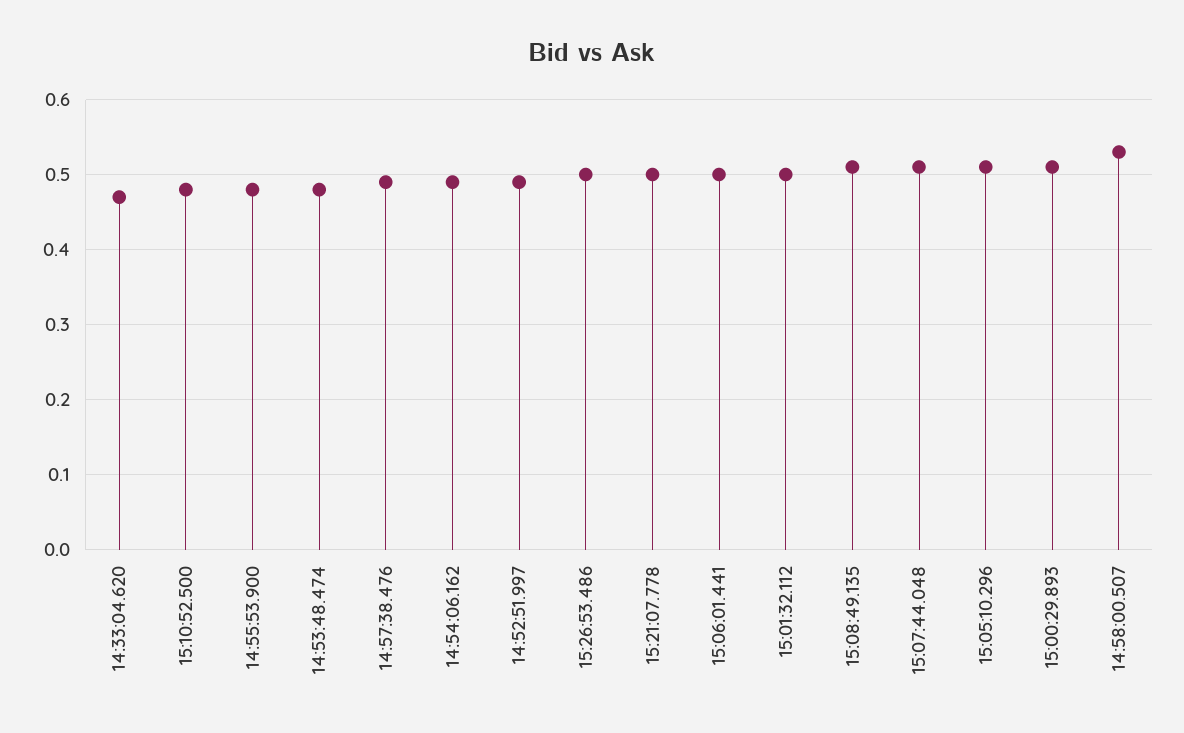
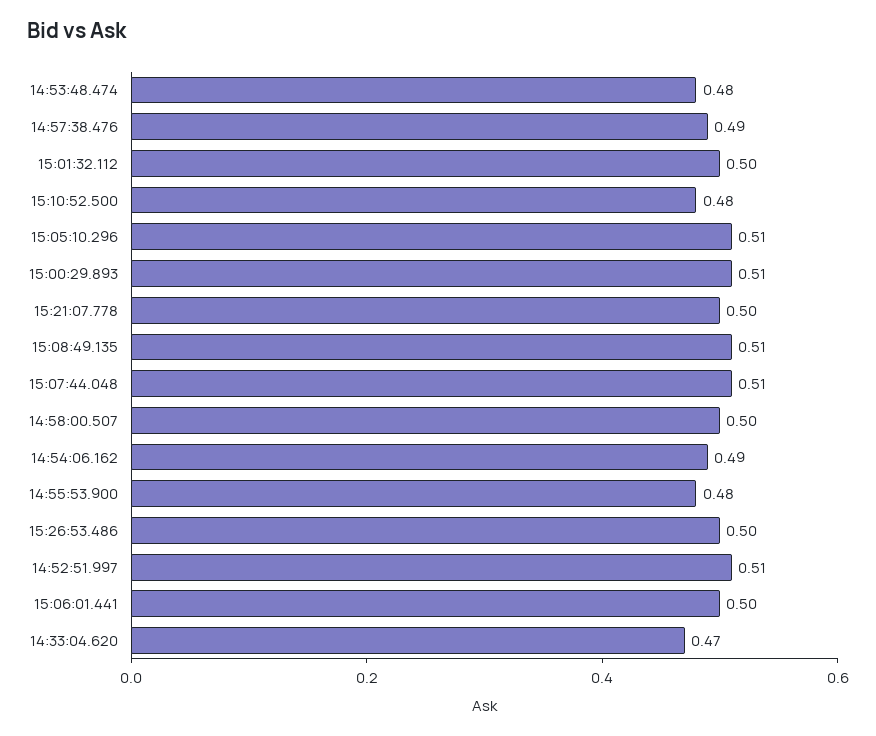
  {
    "14:33:04.620": 0.47,
    "15:10:52.500": 0.48,
    "14:55:53.900": 0.48,
    "14:53:48.474": 0.48,
    "14:57:38.476": 0.49,
    "14:54:06.162": 0.49,
-   "14:52:51.997": 0.49,
+   "14:52:51.997": 0.51,
    "15:26:53.486": 0.5,
    "15:21:07.778": 0.5,
    "15:06:01.441": 0.5,
    "15:01:32.112": 0.5,
    "15:08:49.135": 0.51,
    "15:07:44.048": 0.51,
    "15:05:10.296": 0.51,
    "15:00:29.893": 0.51,
-   "14:58:00.507": 0.53
+   "14:58:00.507": 0.5
  }

